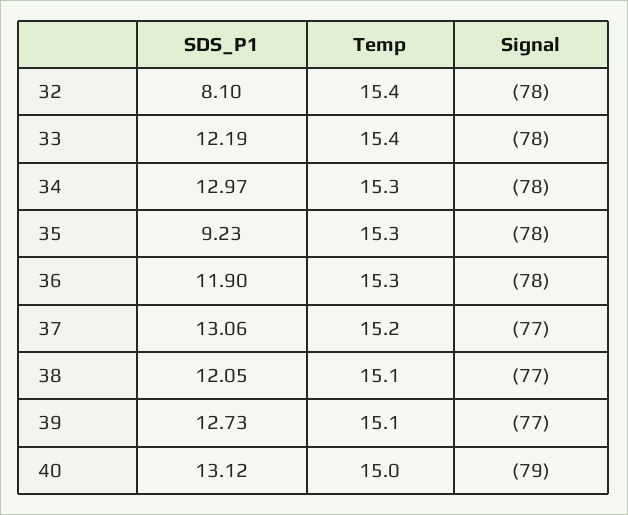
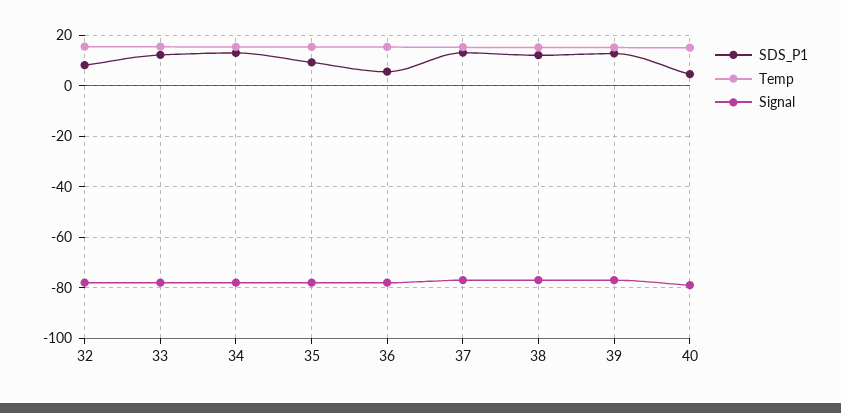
  {
    "SDS_P1": {
      "32": 8.1,
      "33": 12.19,
      "34": 12.97,
      "35": 9.23,
-     "36": 11.9,
+     "36": 5,
      "37": 13.06,
      "38": 12.05,
      "39": 12.73,
-     "40": 13.12
+     "40": 5
    },
    "Temp": {
      "32": 15.4,
      "33": 15.4,
      "34": 15.3,
      "35": 15.3,
      "36": 15.3,
      "37": 15.2,
      "38": 15.1,
      "39": 15.1,
      "40": 15
    },
    "Signal": {
      "32": -78,
      "33": -78,
      "34": -78,
      "35": -78,
      "36": -78,
      "37": -77,
      "38": -77,
      "39": -77,
      "40": -79
    }
  }

